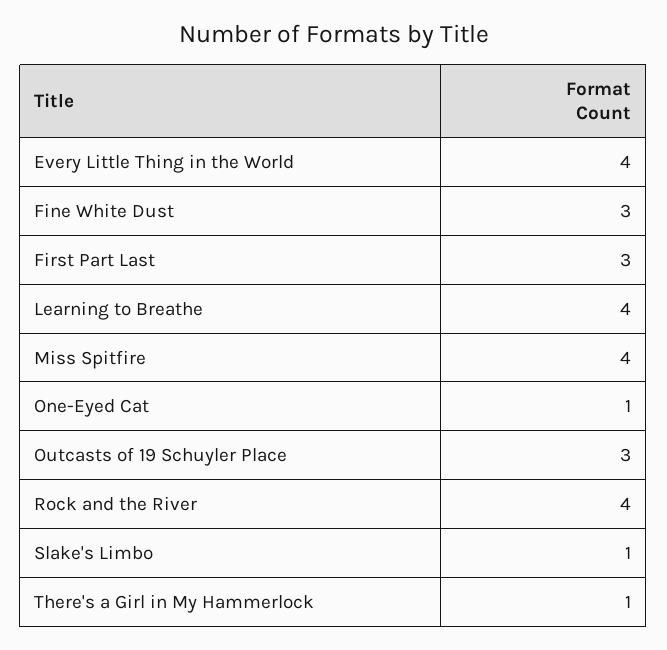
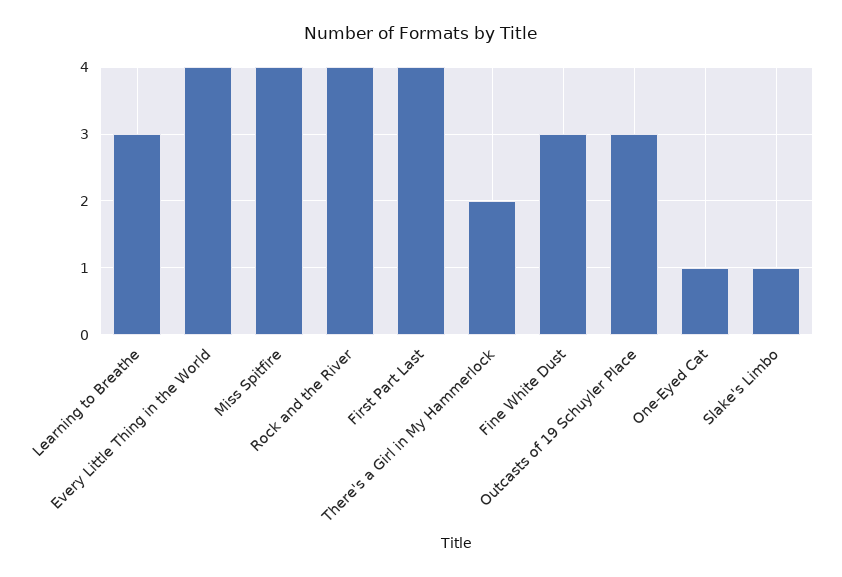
  {
    "Every Little Thing in the World": 4,
    "Fine White Dust": 3,
-   "First Part Last": 3,
+   "First Part Last": 4,
-   "Learning to Breathe": 4,
+   "Learning to Breathe": 3,
    "Miss Spitfire": 4,
    "One-Eyed Cat": 1,
    "Outcasts of 19 Schuyler Place": 3,
    "Rock and the River": 4,
    "Slake's Limbo": 1,
-   "There's a Girl in My Hammerlock": 1
+   "There's a Girl in My Hammerlock": 2
  }

